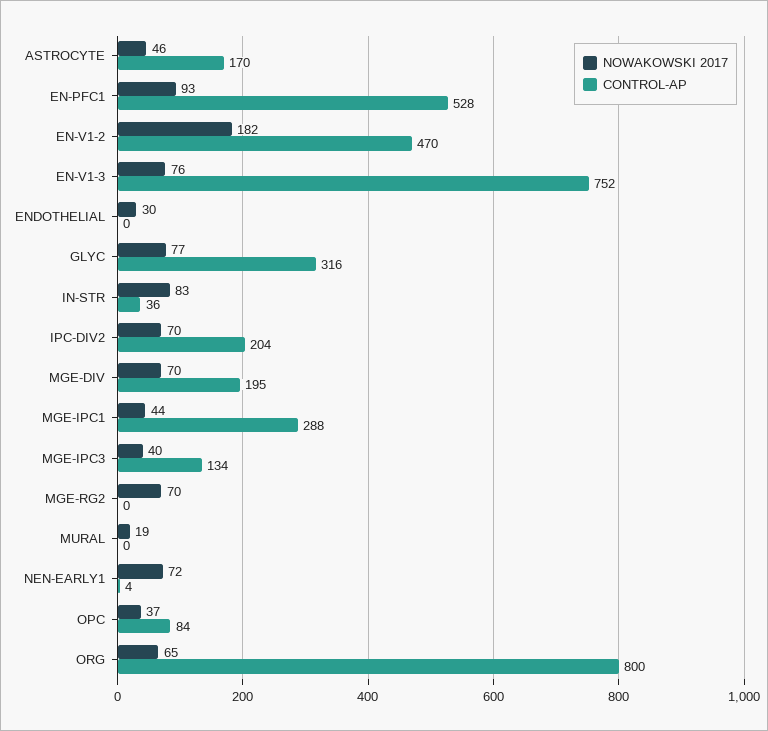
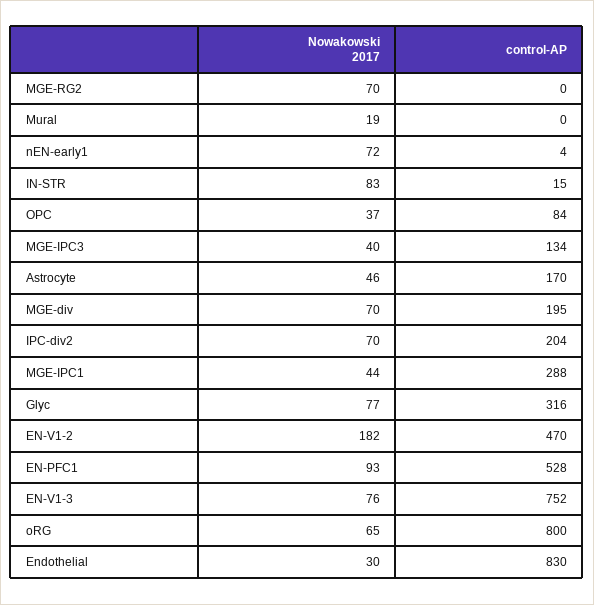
  {
    "NOWAKOWSKI 2017": {
      "ASTROCYTE": 46,
      "EN-PFC1": 93,
      "EN-V1-2": 182,
      "EN-V1-3": 76,
      "ENDOTHELIAL": 30,
      "GLYC": 77,
      "IN-STR": 83,
      "IPC-DIV2": 70,
      "MGE-DIV": 70,
      "MGE-IPC1": 44,
      "MGE-IPC3": 40,
      "MGE-RG2": 70,
      "MURAL": 19,
      "NEN-EARLY1": 72,
      "OPC": 37,
      "ORG": 65
    },
    "CONTROL-AP": {
      "ASTROCYTE": 170,
      "EN-PFC1": 528,
      "EN-V1-2": 470,
      "EN-V1-3": 752,
-     "ENDOTHELIAL": 0,
+     "ENDOTHELIAL": 830,
      "GLYC": 316,
-     "IN-STR": 36,
+     "IN-STR": 15,
      "IPC-DIV2": 204,
      "MGE-DIV": 195,
      "MGE-IPC1": 288,
      "MGE-IPC3": 134,
      "MGE-RG2": 0,
      "MURAL": 0,
      "NEN-EARLY1": 4,
      "OPC": 84,
      "ORG": 800
    }
  }

